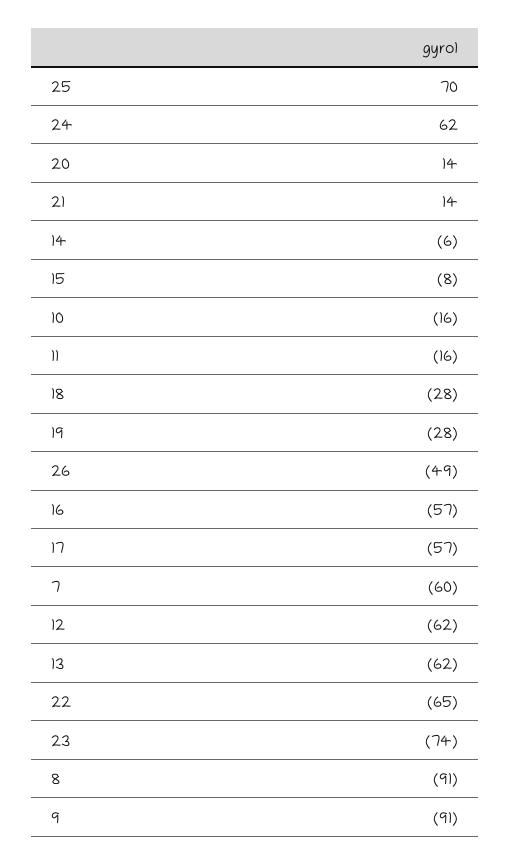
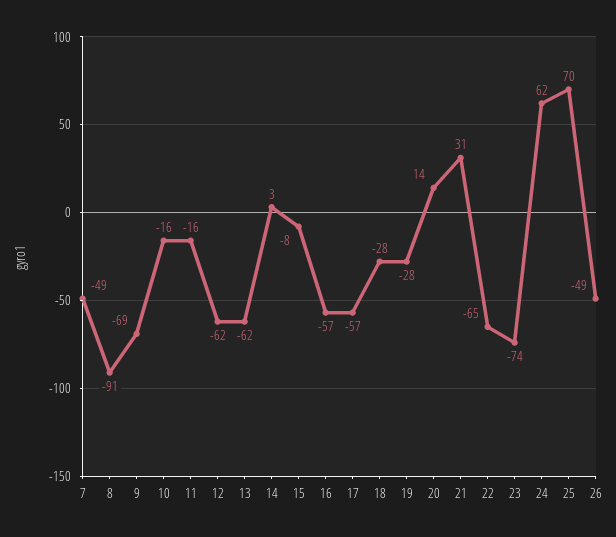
  {
    "25": 70,
    "24": 62,
    "20": 14,
-   "21": 14,
+   "21": 31,
-   "14": -6,
+   "14": 3,
    "15": -8,
    "10": -16,
    "11": -16,
    "18": -28,
    "19": -28,
    "26": -49,
    "16": -57,
    "17": -57,
-   "7": -60,
+   "7": -49,
    "12": -62,
    "13": -62,
    "22": -65,
    "23": -74,
    "8": -91,
-   "9": -91
+   "9": -69
  }

